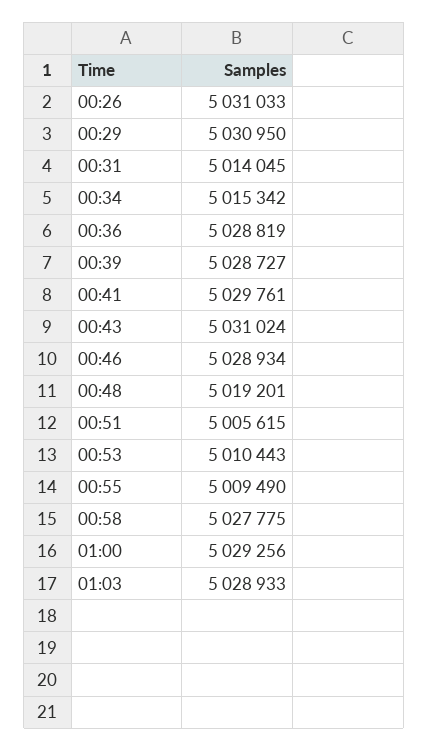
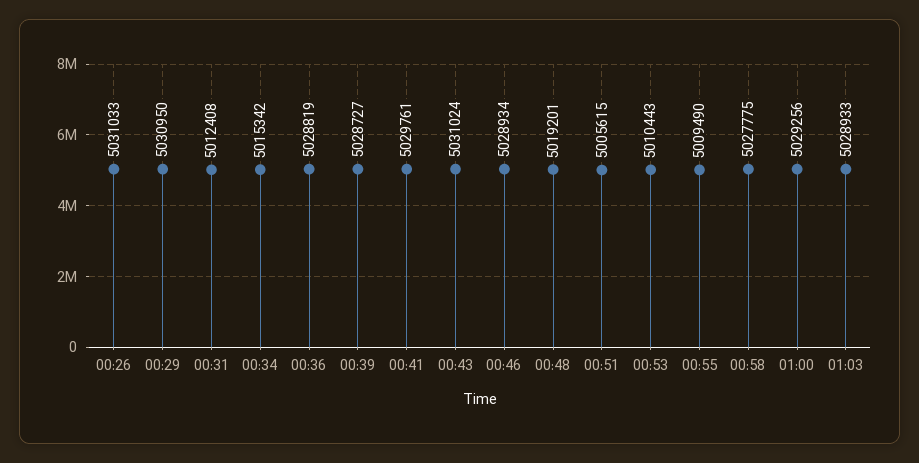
  {
    "00:26": 5031033,
    "00:29": 5030950,
-   "00:31": 5014045,
+   "00:31": 5012408,
    "00:34": 5015342,
    "00:36": 5028819,
    "00:39": 5028727,
    "00:41": 5029761,
    "00:43": 5031024,
    "00:46": 5028934,
    "00:48": 5019201,
    "00:51": 5005615,
    "00:53": 5010443,
    "00:55": 5009490,
    "00:58": 5027775,
    "01:00": 5029256,
    "01:03": 5028933
  }

